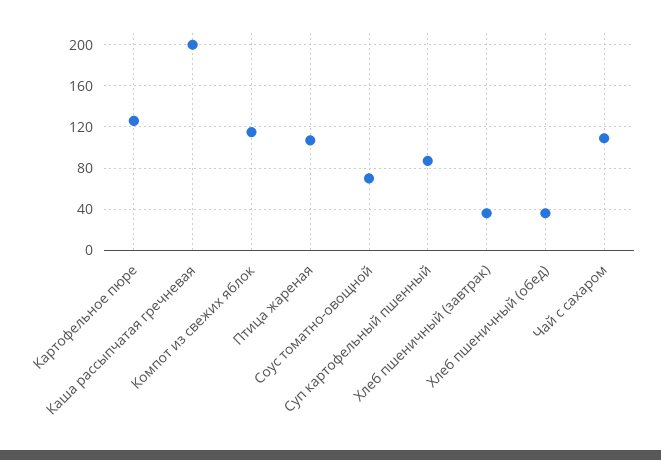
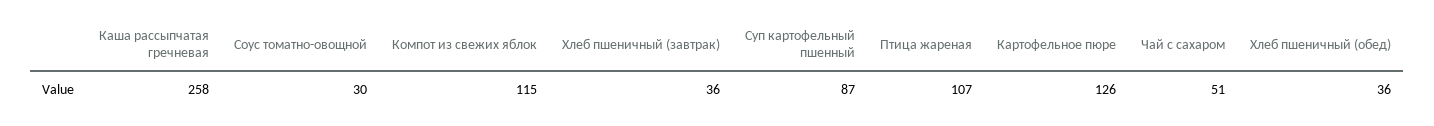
  {
    "Картофельное пюре": 126,
-   "Каша рассыпчатая гречневая": 200,
+   "Каша рассыпчатая гречневая": 258,
    "Компот из свежих яблок": 115,
    "Птица жареная": 107,
-   "Соус томатно-овощной": 70,
+   "Соус томатно-овощной": 30,
    "Суп картофельный пшенный": 87,
    "Хлеб пшеничный (завтрак)": 36,
    "Хлеб пшеничный (обед)": 36,
-   "Чай с сахаром": 110
+   "Чай с сахаром": 51
  }

